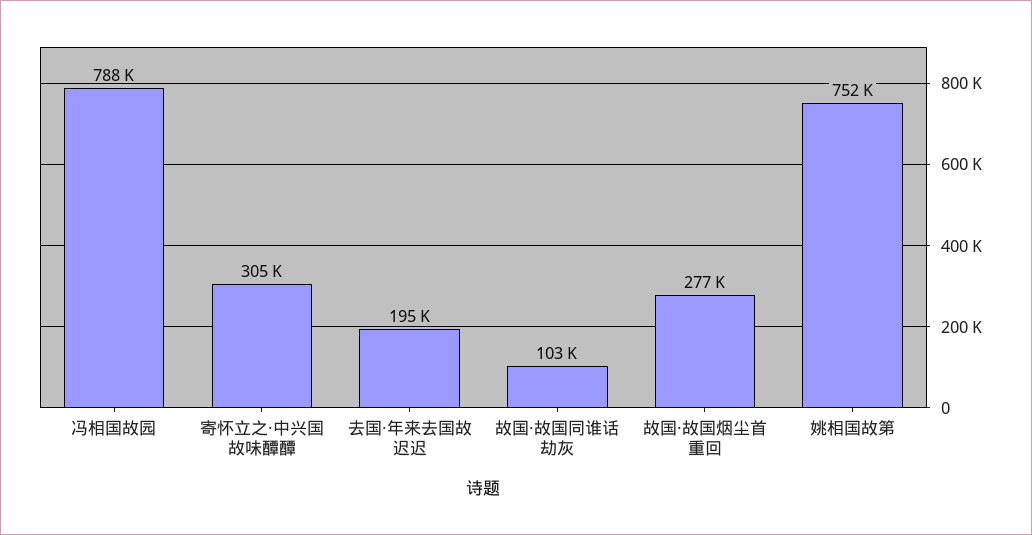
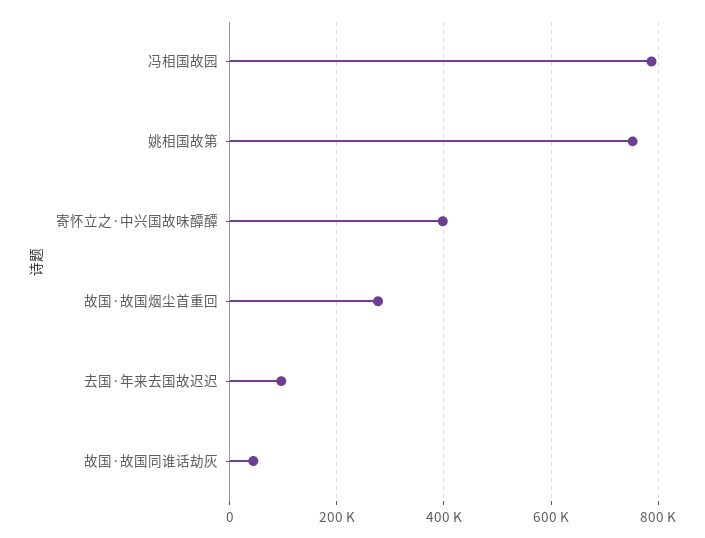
  {
    "冯相国故园": 788000,
-   "寄怀立之·中兴国故味醰醰": 305000,
+   "寄怀立之·中兴国故味醰醰": 400000,
-   "去国·年来去国故迟迟": 195000,
+   "去国·年来去国故迟迟": 100000,
-   "故国·故国同谁话劫灰": 103000,
+   "故国·故国同谁话劫灰": 40000,
    "故国·故国烟尘首重回": 277000,
    "姚相国故第": 752000
  }

